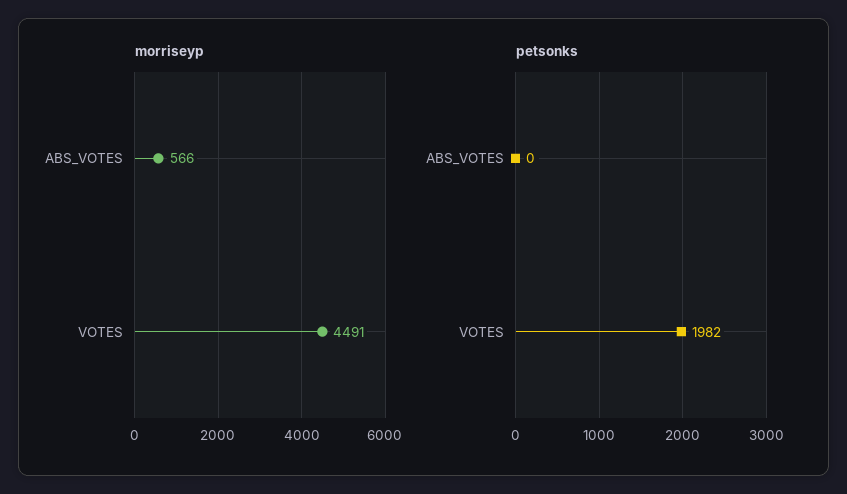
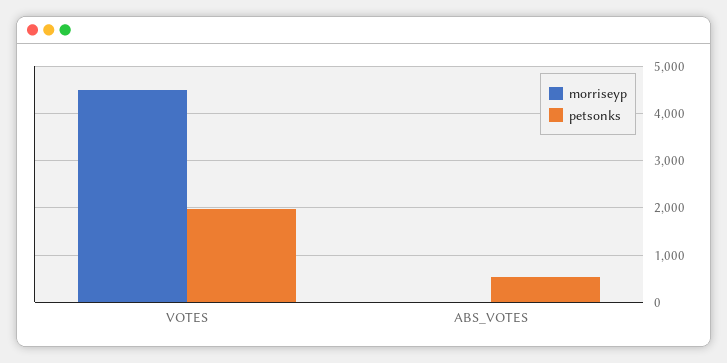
  {
    "morriseyp": {
-     "ABS_VOTES": 566,
+     "ABS_VOTES": 0,
      "VOTES": 4491
    },
    "petsonks": {
-     "ABS_VOTES": 0,
+     "ABS_VOTES": 600,
      "VOTES": 1982
    }
  }

